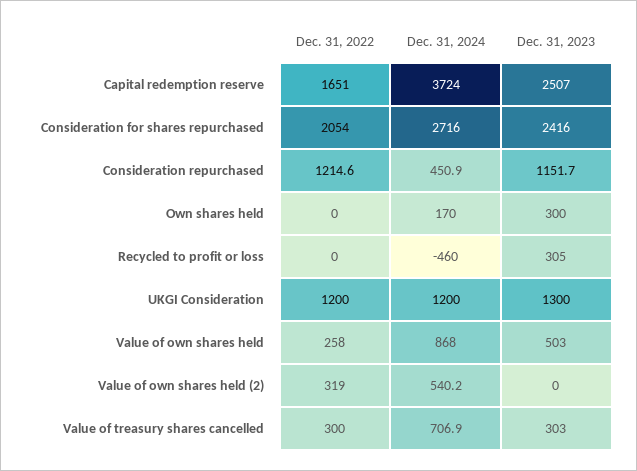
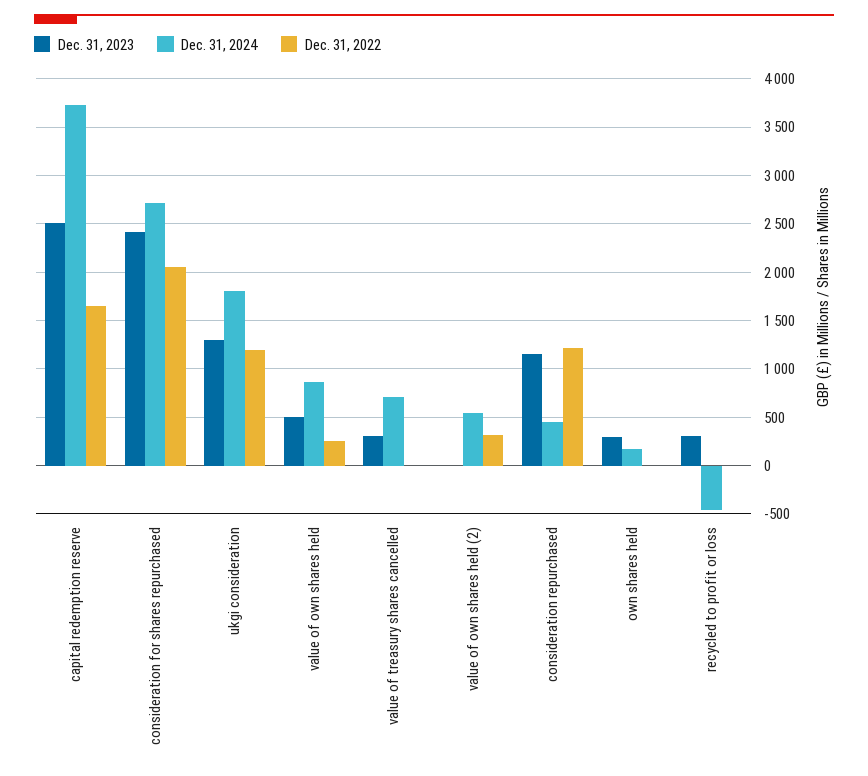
  {
    "Dec. 31, 2022": {
      "Capital redemption reserve": 1651,
      "Consideration for shares repurchased": 2054,
      "Consideration repurchased": 1214.6,
      "Own shares held": 0,
      "Recycled to profit or loss": 0,
      "UKGI Consideration": 1200,
      "Value of own shares held": 258,
      "Value of own shares held (2)": 319,
-     "Value of treasury shares cancelled": 300
+     "Value of treasury shares cancelled": 0
    },
    "Dec. 31, 2024": {
      "Capital redemption reserve": 3724,
      "Consideration for shares repurchased": 2716,
      "Consideration repurchased": 450.9,
      "Own shares held": 170,
      "Recycled to profit or loss": -460,
-     "UKGI Consideration": 1200,
+     "UKGI Consideration": 1800,
      "Value of own shares held": 868,
      "Value of own shares held (2)": 540.2,
      "Value of treasury shares cancelled": 706.9
    },
    "Dec. 31, 2023": {
      "Capital redemption reserve": 2507,
      "Consideration for shares repurchased": 2416,
      "Consideration repurchased": 1151.7,
      "Own shares held": 300,
      "Recycled to profit or loss": 305,
      "UKGI Consideration": 1300,
      "Value of own shares held": 503,
      "Value of own shares held (2)": 0,
      "Value of treasury shares cancelled": 303
    }
  }

